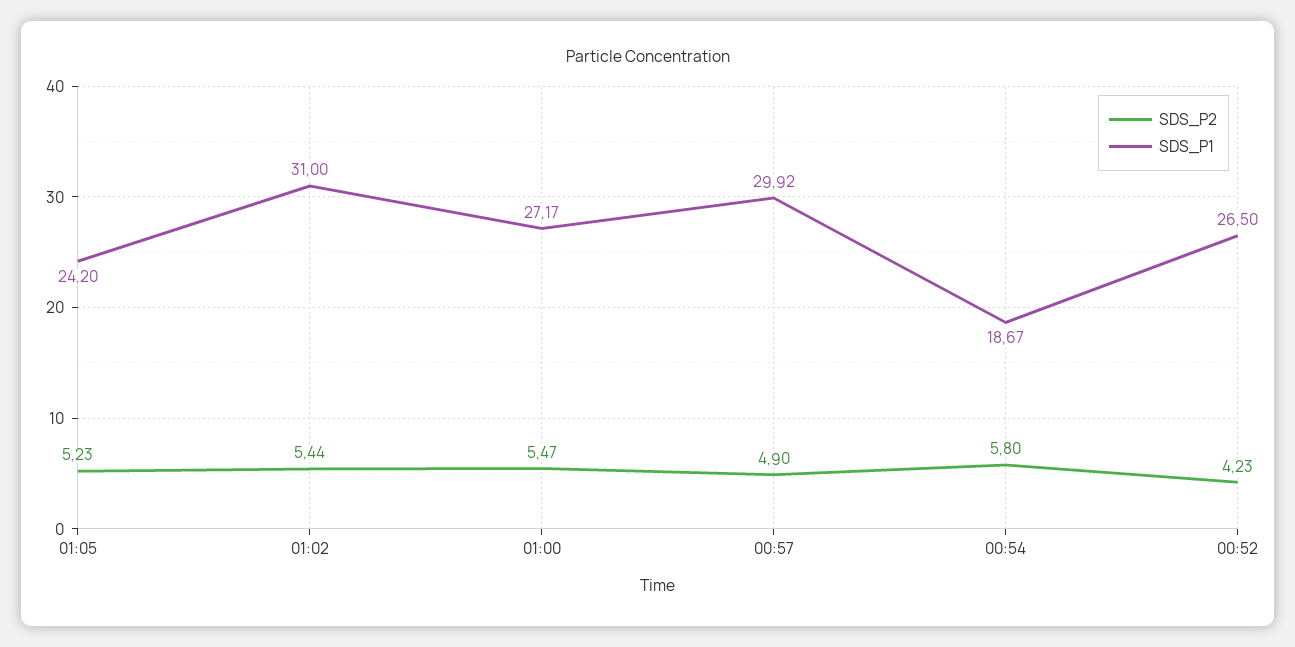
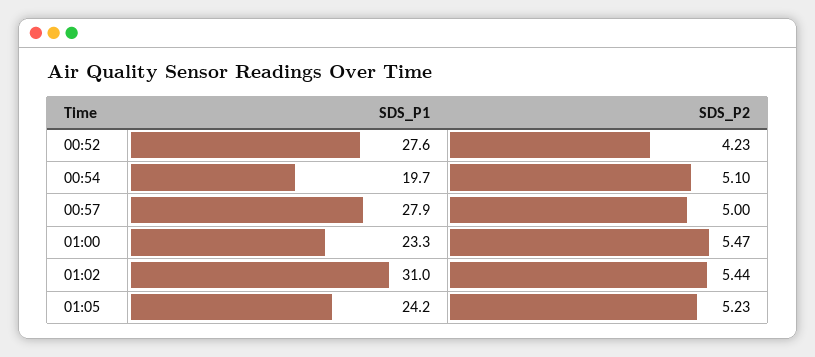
  {
    "SDS_P2": {
      "01:05": 5.23,
      "01:02": 5.44,
      "01:00": 5.47,
-     "00:57": 4.9,
+     "00:57": 5,
-     "00:54": 5.8,
+     "00:54": 5.1,
      "00:52": 4.23
    },
    "SDS_P1": {
      "01:05": 24.2,
      "01:02": 31,
-     "01:00": 27.17,
+     "01:00": 23.3,
-     "00:57": 29.92,
+     "00:57": 27.9,
-     "00:54": 18.67,
+     "00:54": 19.7,
-     "00:52": 26.5
+     "00:52": 27.6
    }
  }

